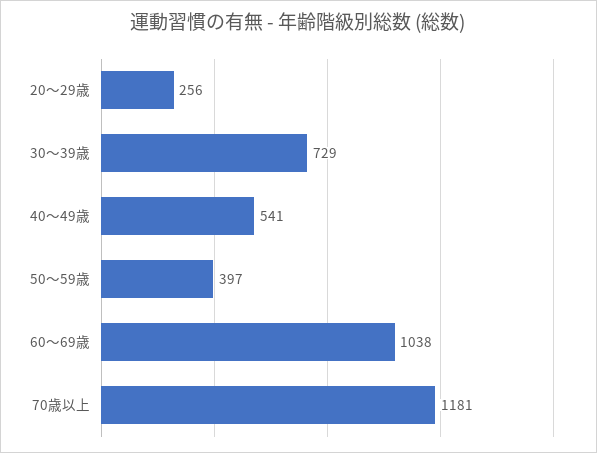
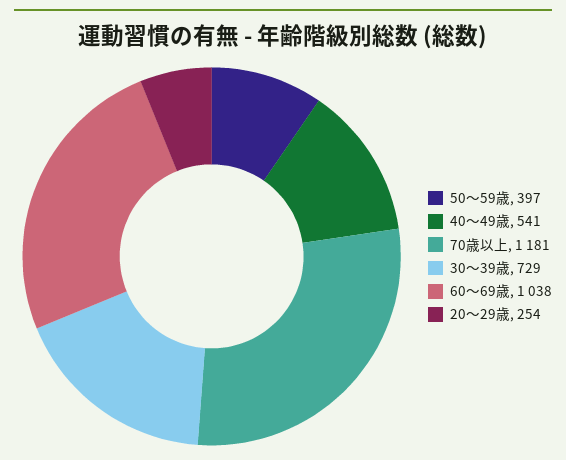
  {
-   "20～29歳": 256,
+   "20～29歳": 254,
    "30～39歳": 729,
    "40～49歳": 541,
    "50～59歳": 397,
    "60～69歳": 1038,
    "70歳以上": 1181
  }

